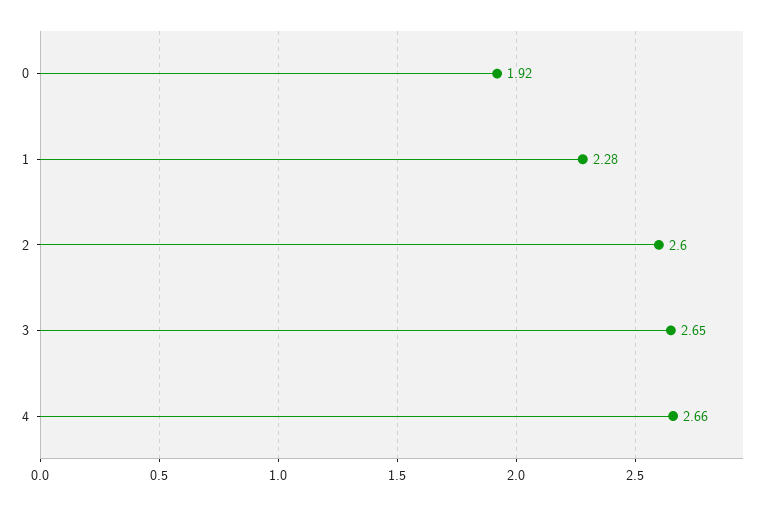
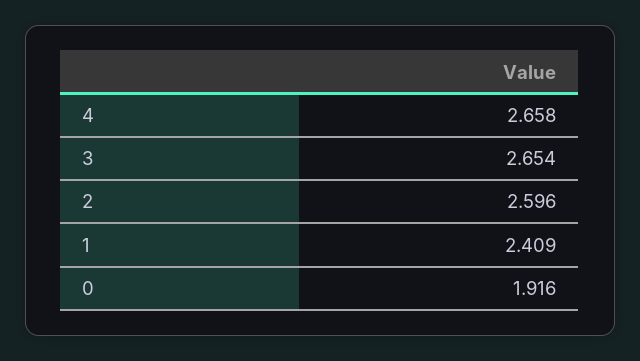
  {
    "0": 1.916,
-   "1": 2.28,
+   "1": 2.409,
    "2": 2.596,
    "3": 2.654,
    "4": 2.658
  }

